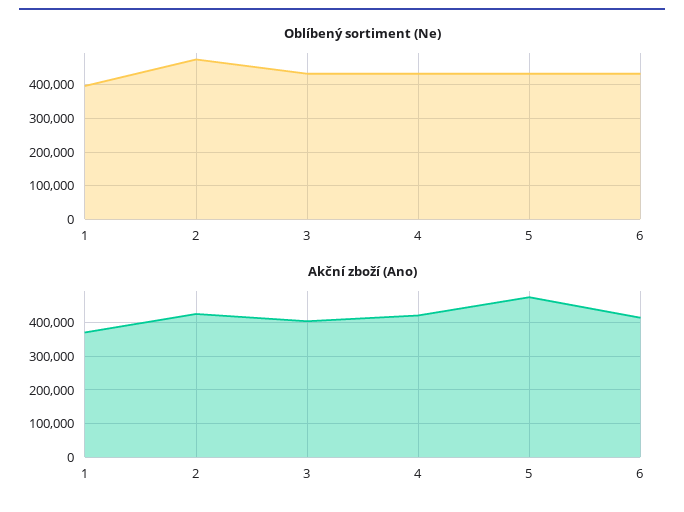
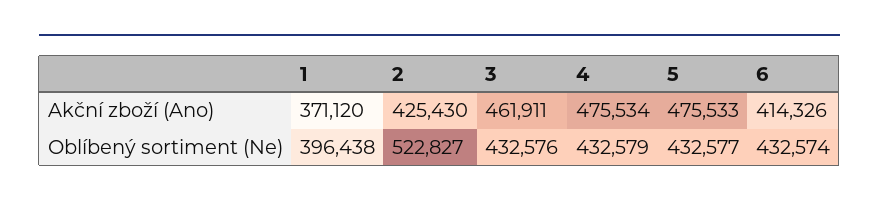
  {
    "Oblíbený sortiment (Ne)": {
      "1": 396438,
-     "2": 480000,
+     "2": 522827,
      "3": 432576,
      "4": 432579,
      "5": 432577,
      "6": 432574
    },
    "Akční zboží (Ano)": {
      "1": 371120,
      "2": 425430,
-     "3": 400000,
+     "3": 461911,
-     "4": 420000,
+     "4": 475534,
      "5": 475533,
      "6": 414326
    }
  }

